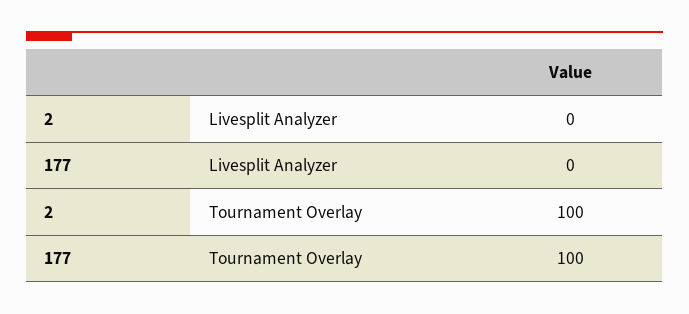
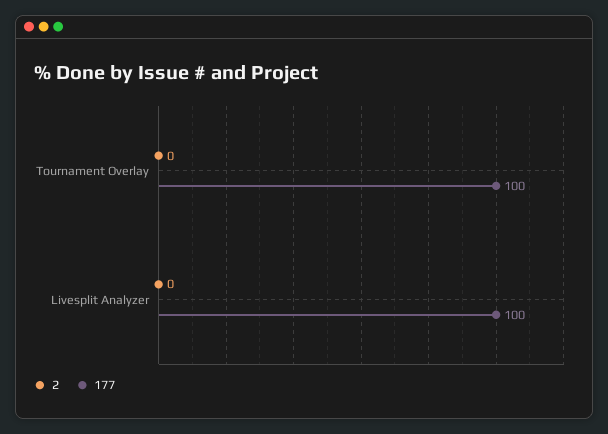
  {
    "2": {
      "Livesplit Analyzer": 0,
-     "Tournament Overlay": 100
+     "Tournament Overlay": 0
    },
    "177": {
-     "Livesplit Analyzer": 0,
+     "Livesplit Analyzer": 100,
      "Tournament Overlay": 100
    }
  }

